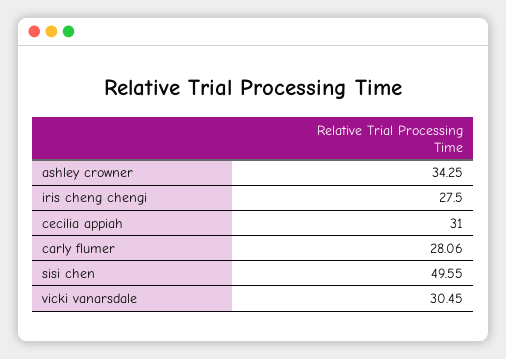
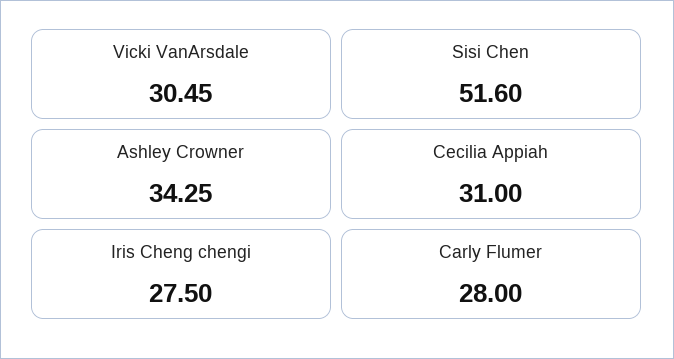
  {
    "ashley crowner": 34.25,
    "iris cheng chengi": 27.5,
    "cecilia appiah": 31,
-   "carly flumer": 28.06,
+   "carly flumer": 28,
-   "sisi chen": 49.55,
+   "sisi chen": 51.6,
    "vicki vanarsdale": 30.45
  }

